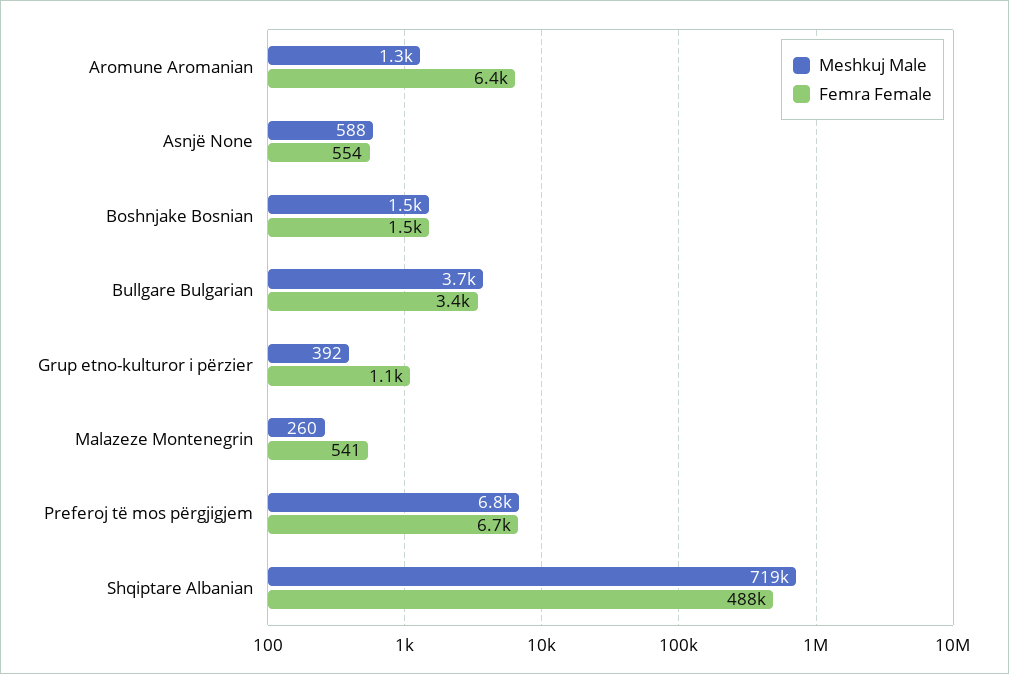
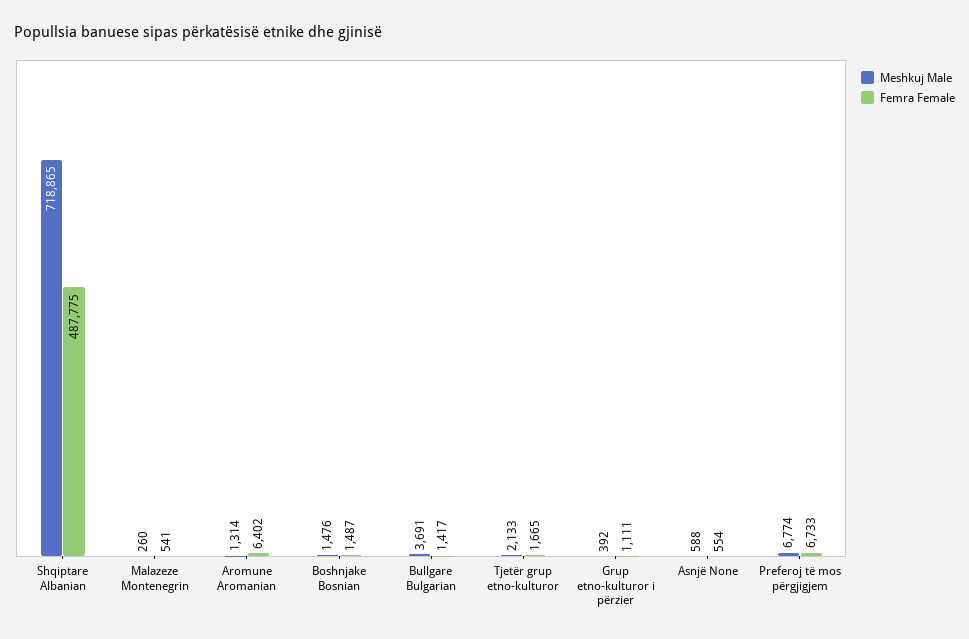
  {
    "Meshkuj Male": {
      "Aromune Aromanian": 1314,
      "Asnjë None": 588,
      "Boshnjake Bosnian": 1476,
      "Bullgare Bulgarian": 3691,
      "Grup etno-kulturor i përzier": 392,
      "Malazeze Montenegrin": 260,
      "Preferoj të mos përgjigjem": 6774,
-     "Shqiptare Albanian": 718865
+     "Shqiptare Albanian": 718865,
+     "Tjetër grup etno-kulturor": 2133
    },
    "Femra Female": {
      "Aromune Aromanian": 6402,
      "Asnjë None": 554,
      "Boshnjake Bosnian": 1487,
-     "Bullgare Bulgarian": 3400,
+     "Bullgare Bulgarian": 1417,
      "Grup etno-kulturor i përzier": 1111,
      "Malazeze Montenegrin": 541,
      "Preferoj të mos përgjigjem": 6733,
-     "Shqiptare Albanian": 487775
+     "Shqiptare Albanian": 487775,
+     "Tjetër grup etno-kulturor": 1665
    }
  }

